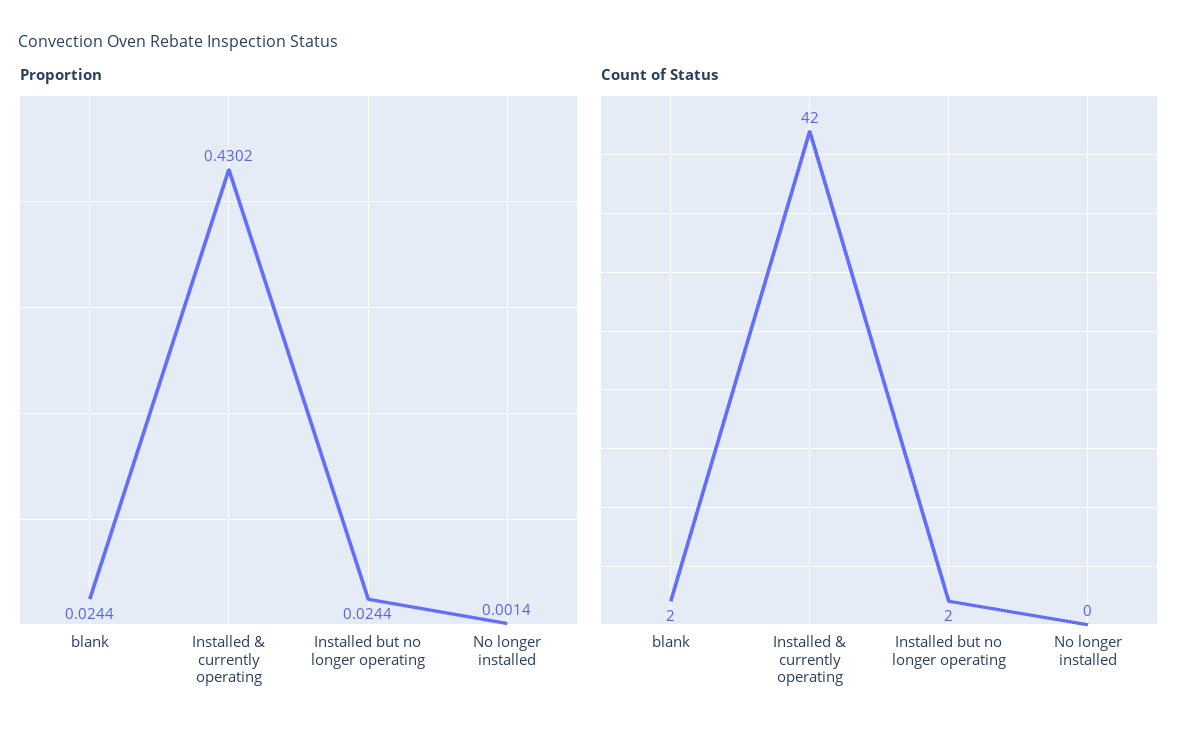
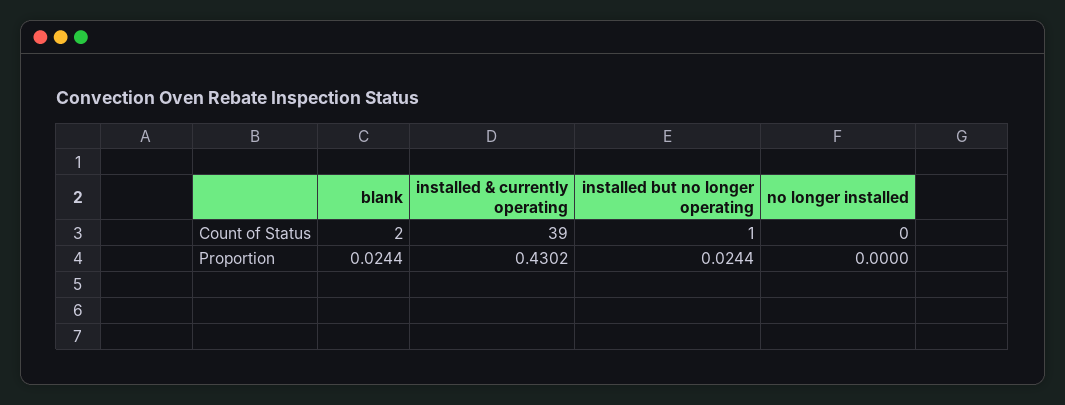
  {
    "Proportion": {
      "blank": 0.0244,
      "Installed & currently operating": 0.4302,
      "Installed but no longer operating": 0.0244,
-     "No longer installed": 0.0014
+     "No longer installed": 0
    },
    "Count of Status": {
      "blank": 2,
-     "Installed & currently operating": 42,
+     "Installed & currently operating": 39,
-     "Installed but no longer operating": 2,
+     "Installed but no longer operating": 1,
      "No longer installed": 0
    }
  }

